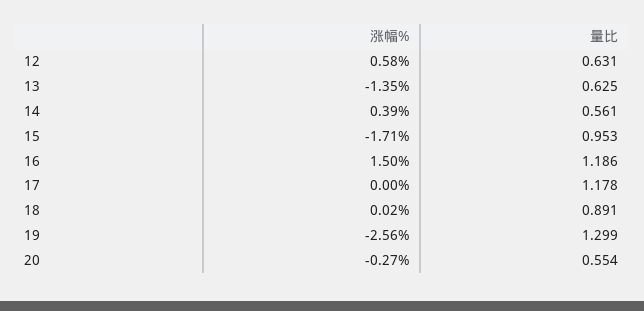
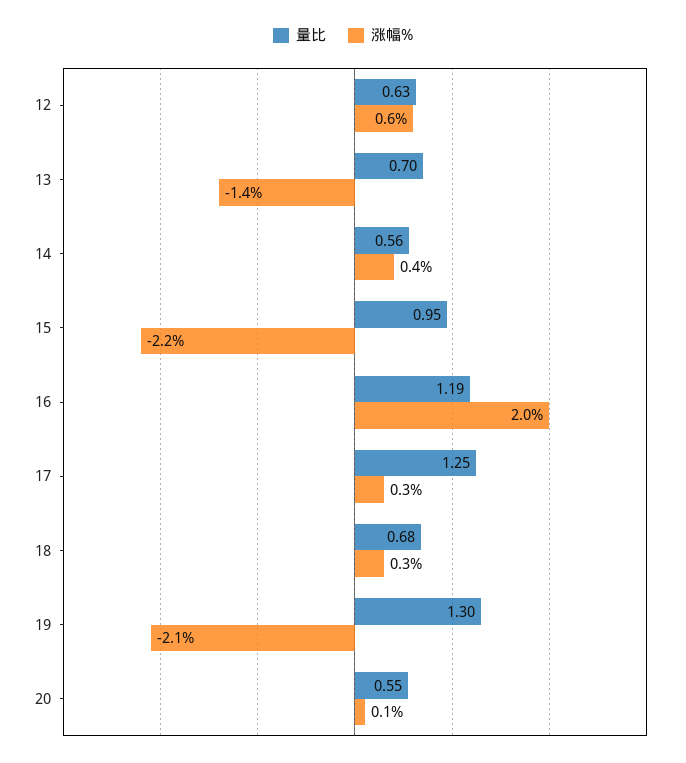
  {
    "涨幅%": {
      "12": 0.58,
      "13": -1.35,
      "14": 0.39,
-     "15": -1.71,
+     "15": -2.2,
-     "16": 1.5,
+     "16": 2,
-     "17": 0,
+     "17": 0.3,
-     "18": 0.02,
+     "18": 0.3,
-     "19": -2.56,
+     "19": -2.1,
-     "20": -0.27
+     "20": 0.1
    },
    "量比": {
      "12": 0.631,
-     "13": 0.625,
+     "13": 0.7,
      "14": 0.561,
      "15": 0.953,
      "16": 1.186,
-     "17": 1.178,
+     "17": 1.25,
-     "18": 0.891,
+     "18": 0.68,
      "19": 1.299,
      "20": 0.554
    }
  }

